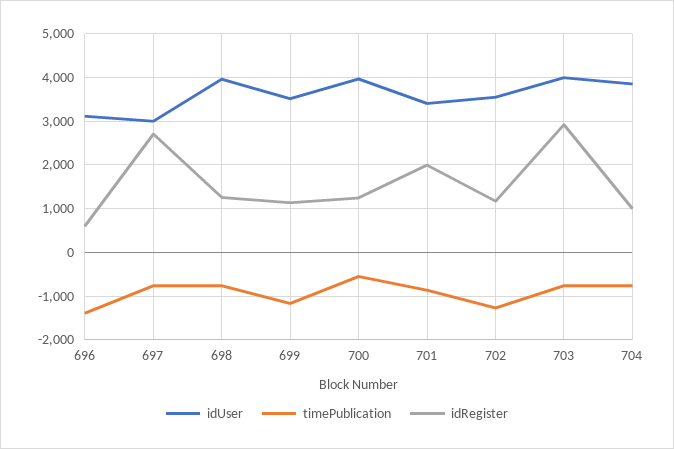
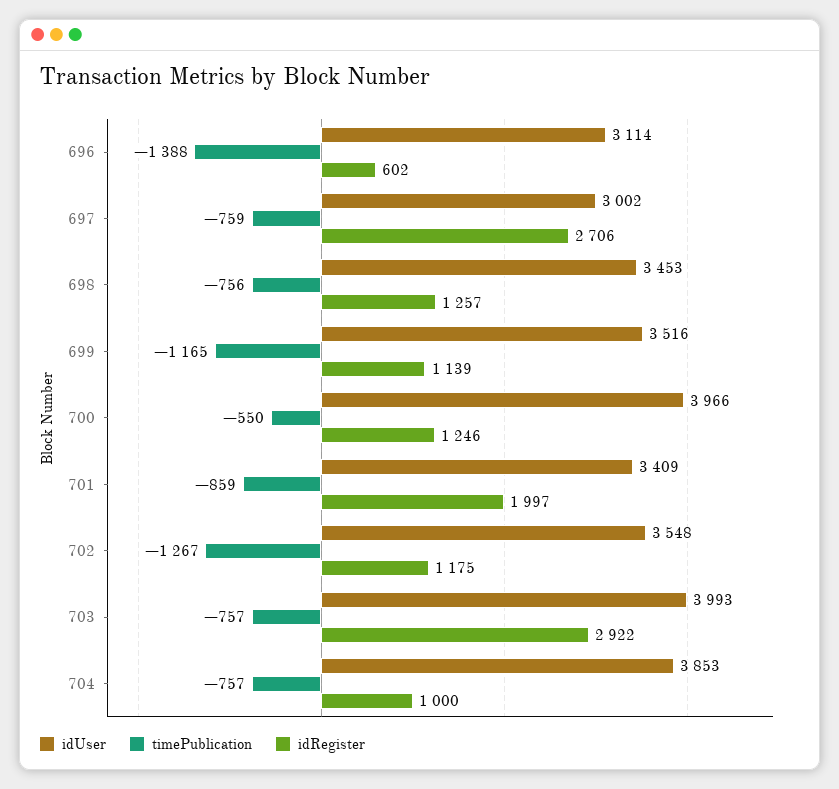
  {
    "idUser": {
      "696": 3114,
      "697": 3002,
-     "698": 4000,
+     "698": 3453,
      "699": 3516,
      "700": 3966,
      "701": 3409,
      "702": 3548,
      "703": 3993,
      "704": 3853
    },
    "timePublication": {
      "696": -1388,
      "697": -759,
      "698": -756,
      "699": -1165,
      "700": -550,
      "701": -859,
      "702": -1267,
      "703": -757,
      "704": -757
    },
    "idRegister": {
      "696": 602,
      "697": 2706,
      "698": 1257,
      "699": 1139,
      "700": 1246,
      "701": 1997,
      "702": 1175,
      "703": 2922,
      "704": 1000
    }
  }

